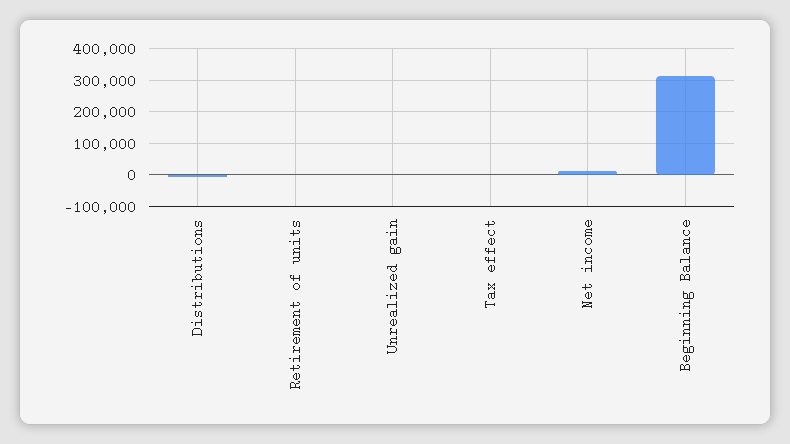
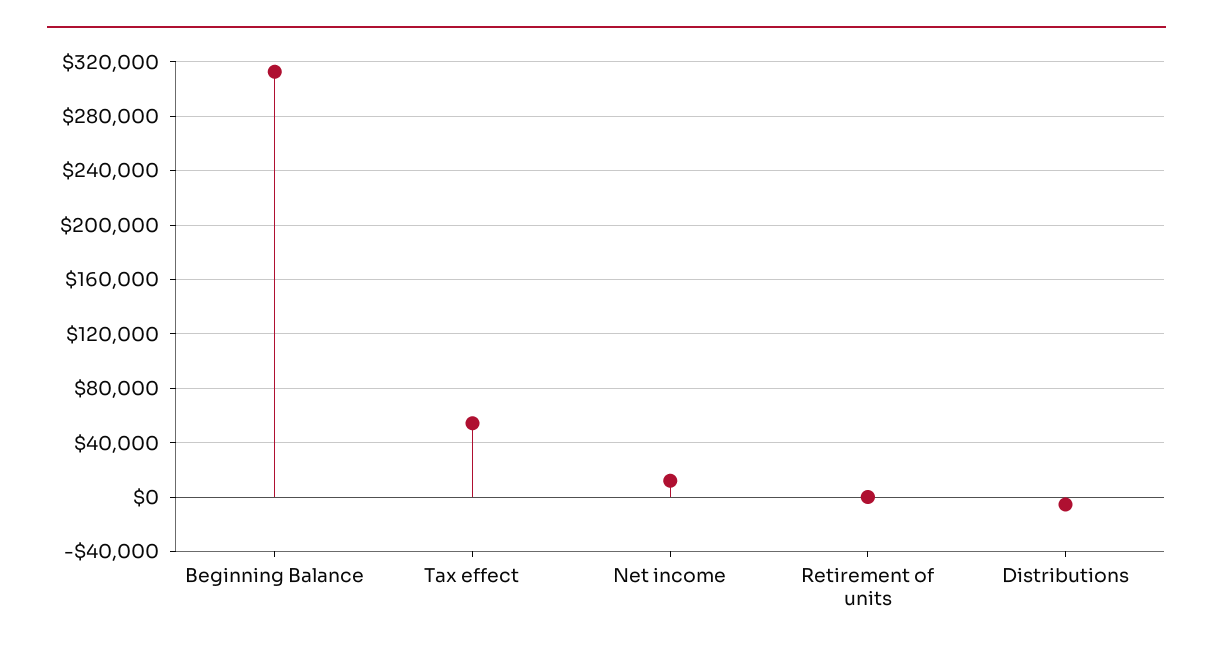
  {
    "Distributions": -5000,
    "Retirement of units": 0,
-   "Unrealized gain": 0,
-   "Tax effect": 0,
+   "Tax effect": 55000,
    "Net income": 10000,
    "Beginning Balance": 315000
  }

